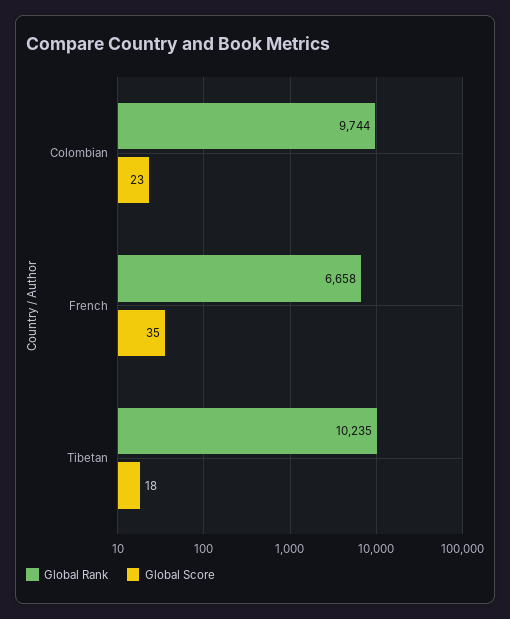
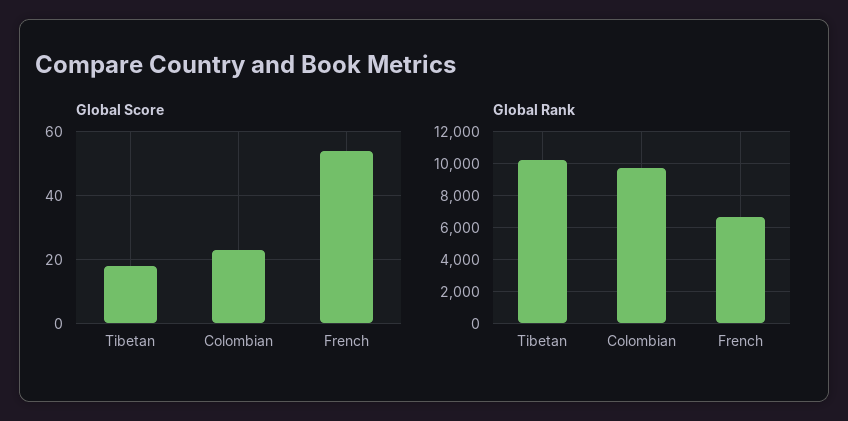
  {
    "Global Rank": {
      "Colombian": 9744,
      "French": 6658,
      "Tibetan": 10235
    },
    "Global Score": {
      "Colombian": 23,
-     "French": 35,
+     "French": 55,
      "Tibetan": 18
    }
  }

